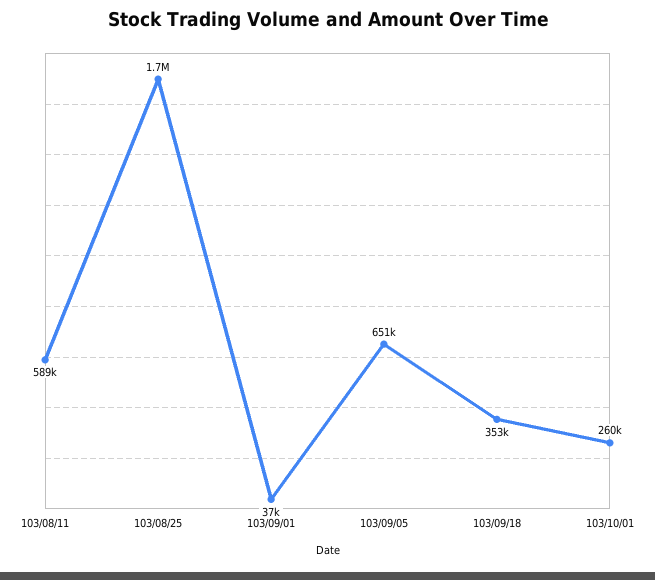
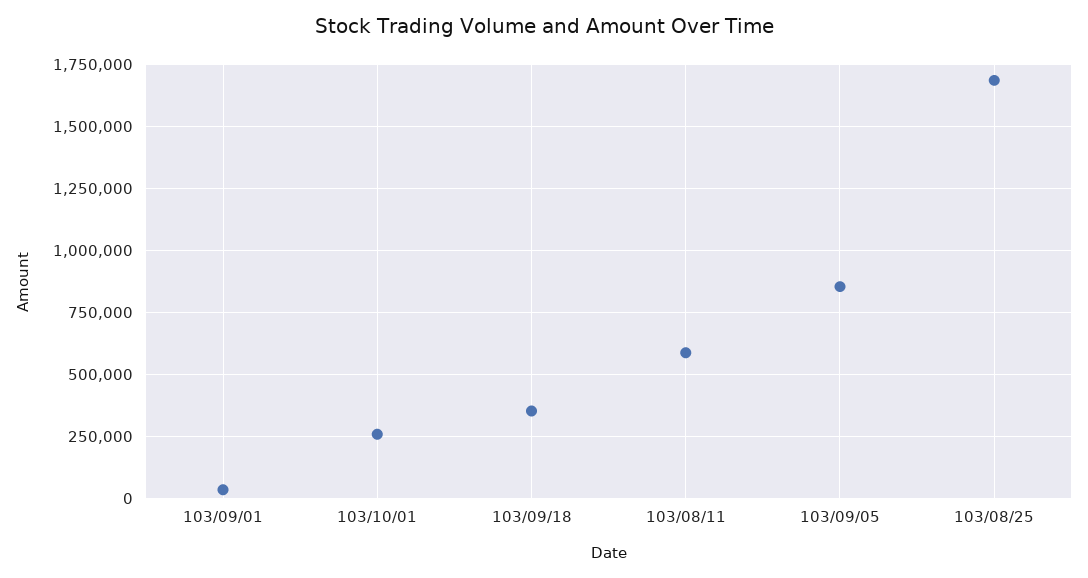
  {
    "103/08/11": 589000,
    "103/08/25": 1700000,
    "103/09/01": 37000,
-   "103/09/05": 651000,
+   "103/09/05": 850000,
    "103/09/18": 353000,
    "103/10/01": 260000
  }

